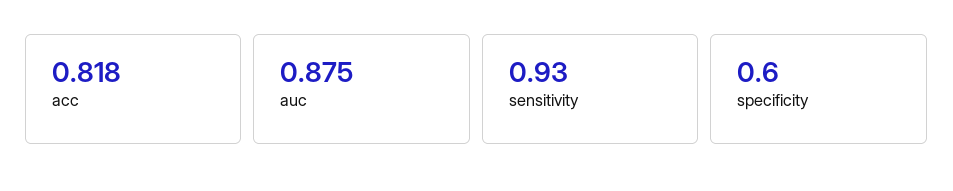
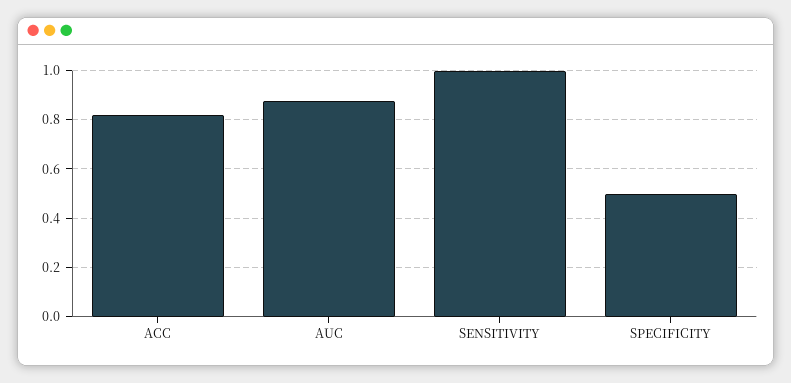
  {
    "acc": 0.818,
    "auc": 0.875,
-   "sensitivity": 0.93,
+   "sensitivity": 1,
-   "specificity": 0.6
+   "specificity": 0.5
  }

